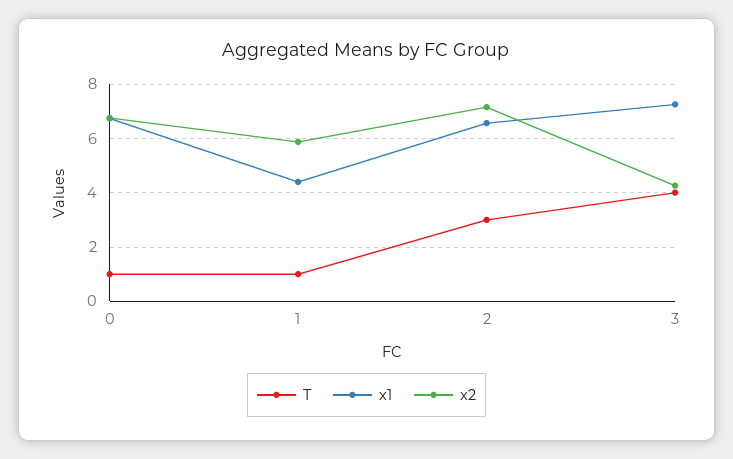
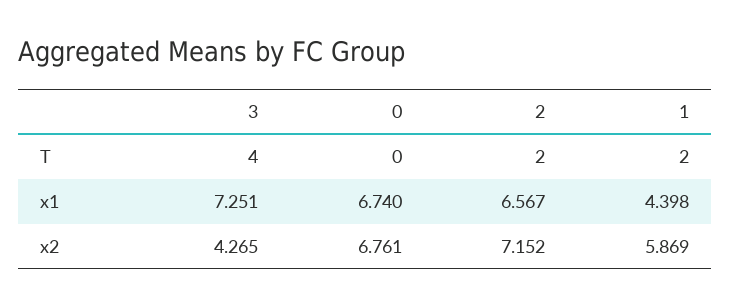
  {
    "T": {
-     "0": 1,
+     "0": 0,
-     "1": 1,
+     "1": 2,
-     "2": 3,
+     "2": 2,
      "3": 4
    },
    "x1": {
      "0": 6.74,
      "1": 4.398,
      "2": 6.567,
      "3": 7.251
    },
    "x2": {
      "0": 6.761,
      "1": 5.869,
      "2": 7.152,
      "3": 4.265
    }
  }

